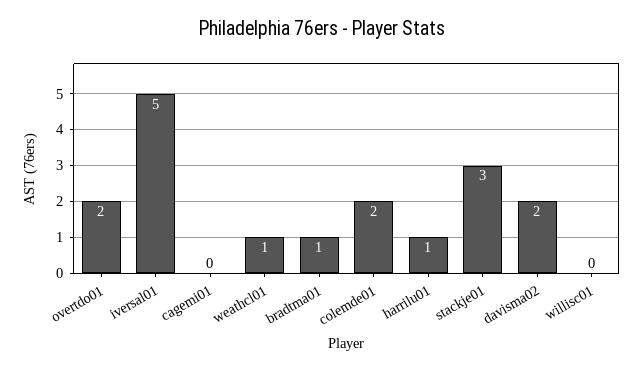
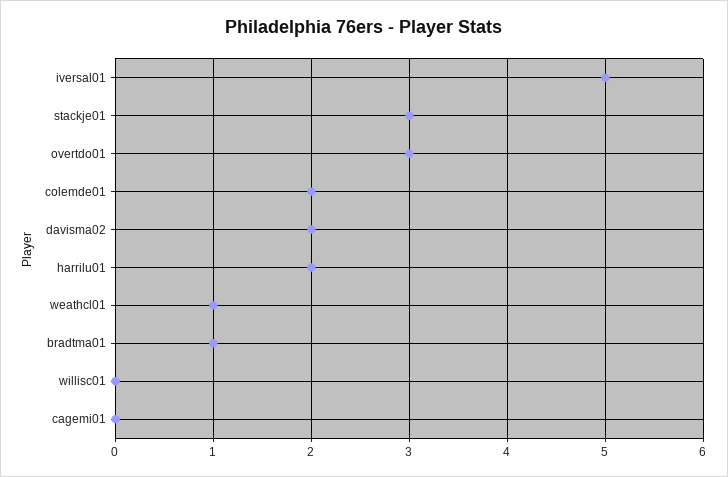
  {
-   "overtdo01": 2,
+   "overtdo01": 3,
    "iversal01": 5,
    "cagemi01": 0,
    "weathcl01": 1,
    "bradtma01": 1,
    "colemde01": 2,
-   "harrilu01": 1,
+   "harrilu01": 2,
    "stackje01": 3,
    "davisma02": 2,
    "willisc01": 0
  }

